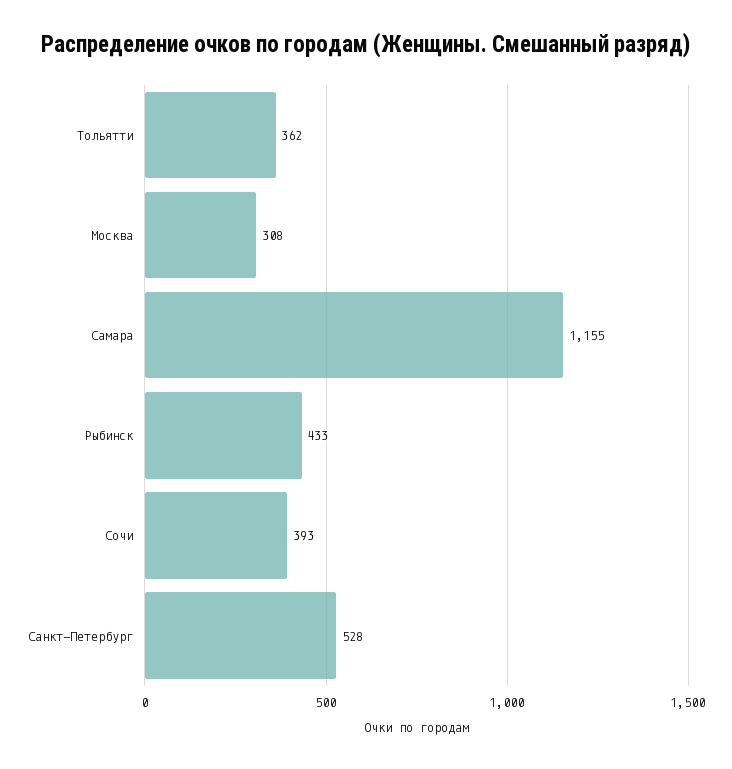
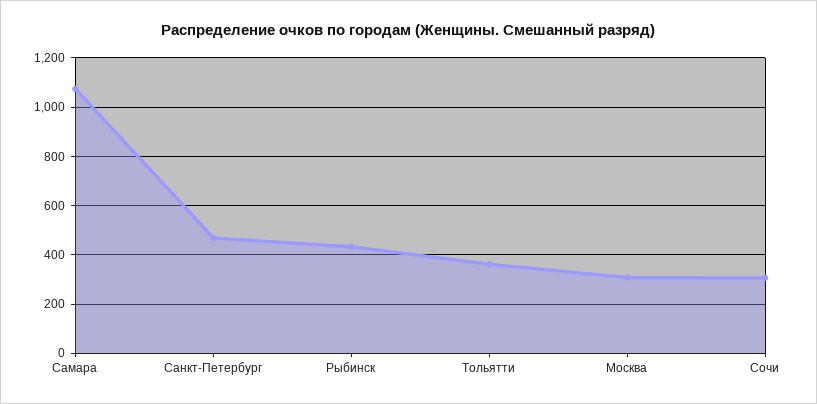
  {
    "Тольятти": 362,
    "Москва": 308,
-   "Самара": 1155,
+   "Самара": 1075,
    "Рыбинск": 433,
-   "Сочи": 393,
+   "Сочи": 300,
-   "Санкт-Петербург": 528
+   "Санкт-Петербург": 475
  }

